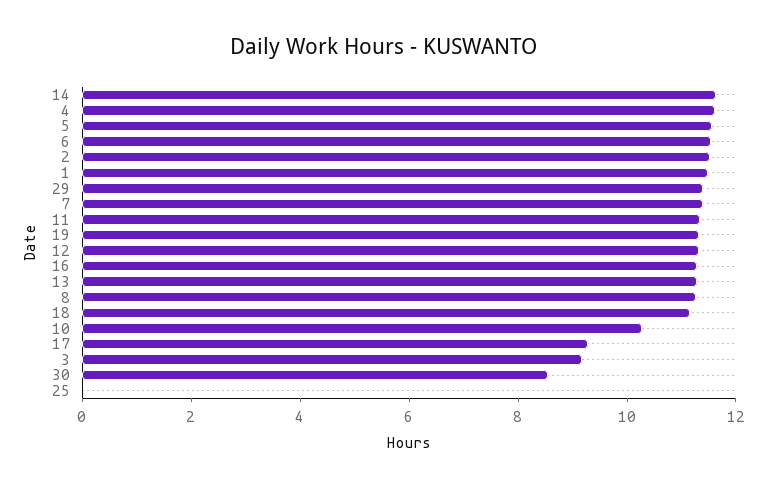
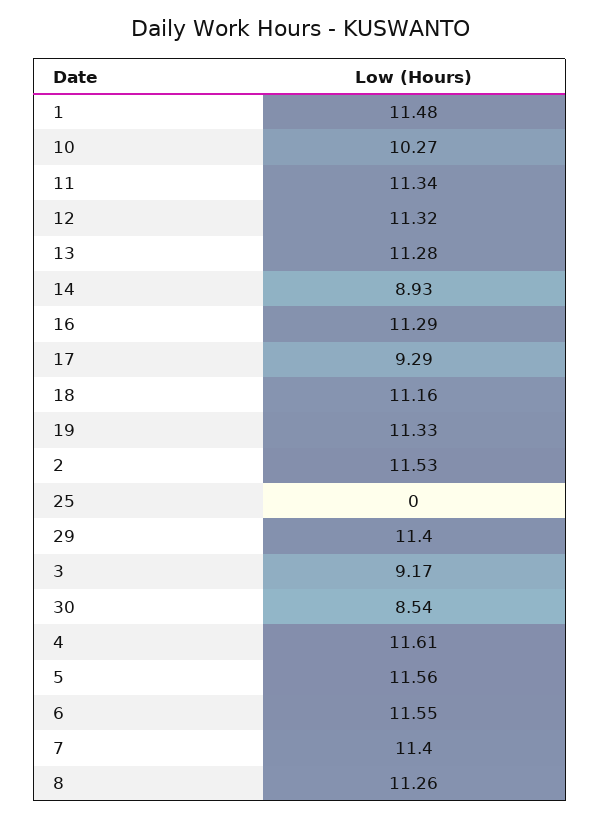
  {
-   "14": 11.5,
+   "14": 8.93,
    "4": 11.61,
    "5": 11.56,
    "6": 11.55,
    "2": 11.53,
    "1": 11.48,
    "29": 11.4,
    "7": 11.4,
    "11": 11.34,
    "19": 11.33,
    "12": 11.32,
    "16": 11.29,
    "13": 11.28,
    "8": 11.26,
    "18": 11.16,
    "10": 10.27,
    "17": 9.29,
    "3": 9.17,
    "30": 8.54,
    "25": 0
  }

